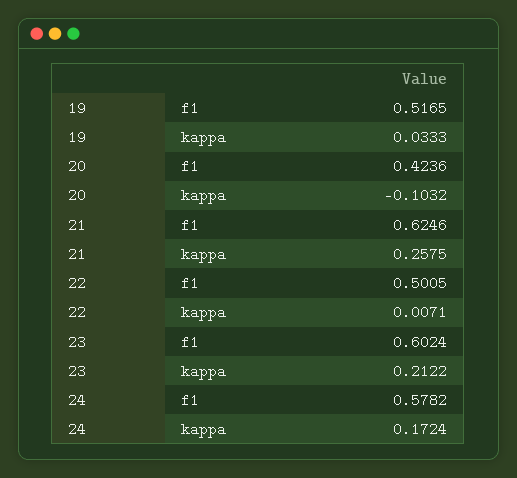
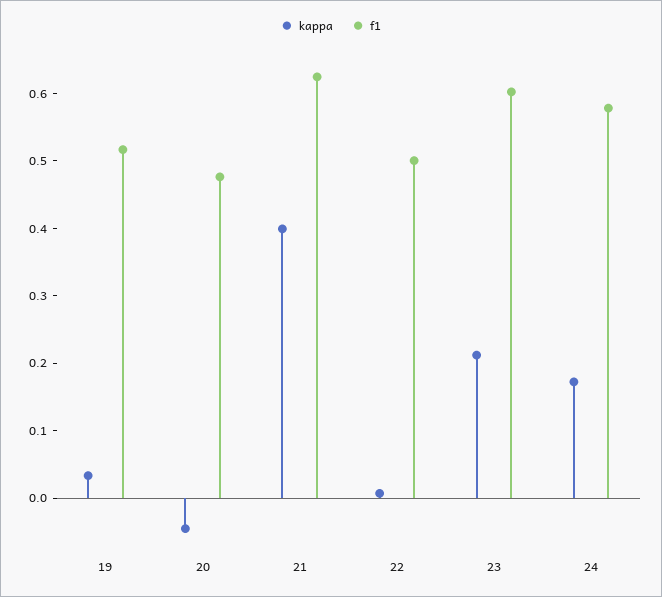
  {
    "f1": {
      "19": 0.5165,
-     "20": 0.4236,
+     "20": 0.48,
      "21": 0.6246,
      "22": 0.5005,
      "23": 0.6024,
      "24": 0.5782
    },
    "kappa": {
      "19": 0.0333,
-     "20": -0.1032,
+     "20": -0.04,
-     "21": 0.2575,
+     "21": 0.4,
      "22": 0.0071,
      "23": 0.2122,
      "24": 0.1724
    }
  }

